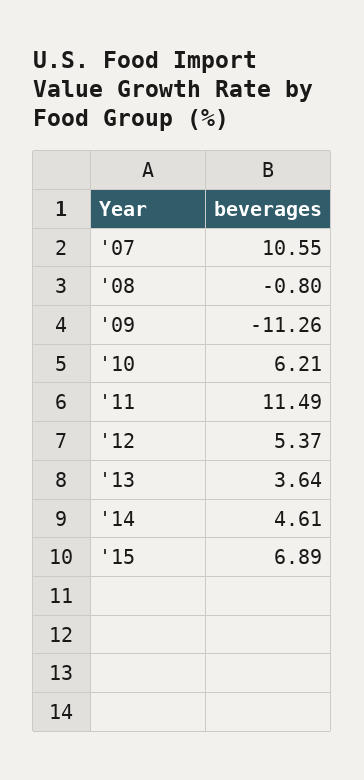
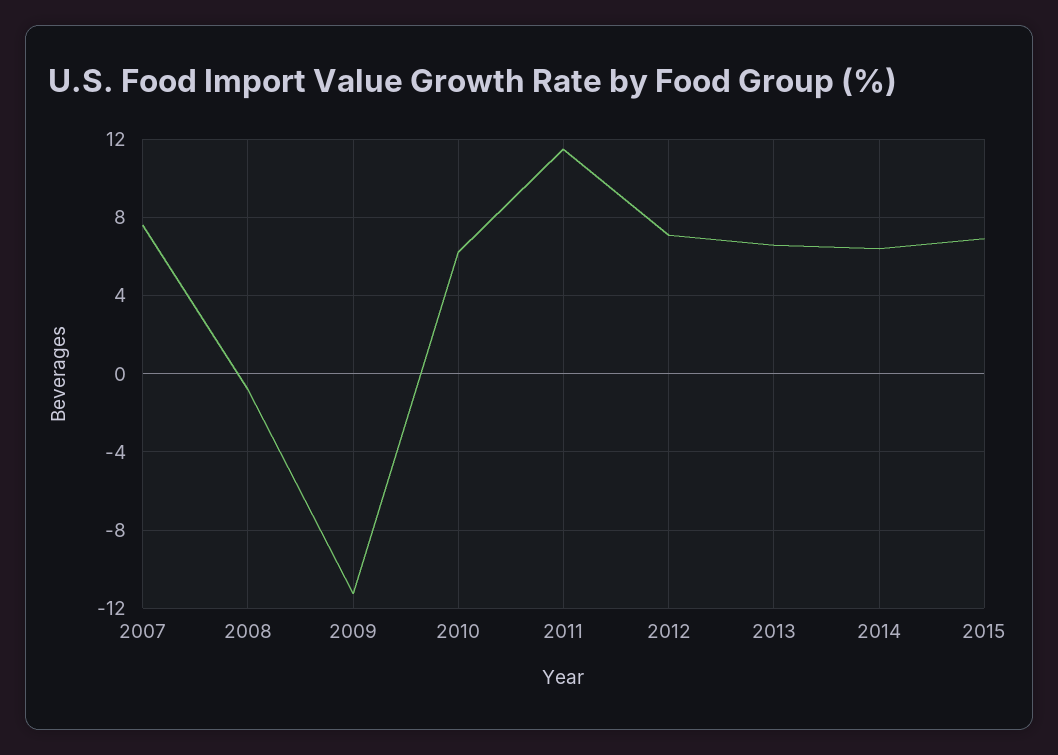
  {
-   "'07": 10.55,
+   "'07": 7.5,
    "'08": -0.8,
    "'09": -11.26,
    "'10": 6.21,
    "'11": 11.49,
-   "'12": 5.37,
+   "'12": 7,
-   "'13": 3.64,
+   "'13": 6.5,
-   "'14": 4.61,
+   "'14": 6.5,
    "'15": 6.89
  }

